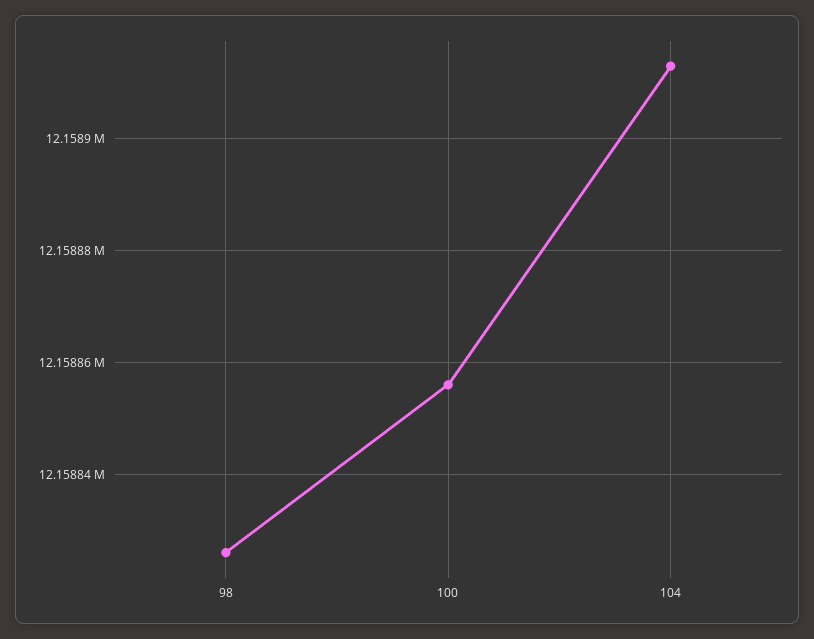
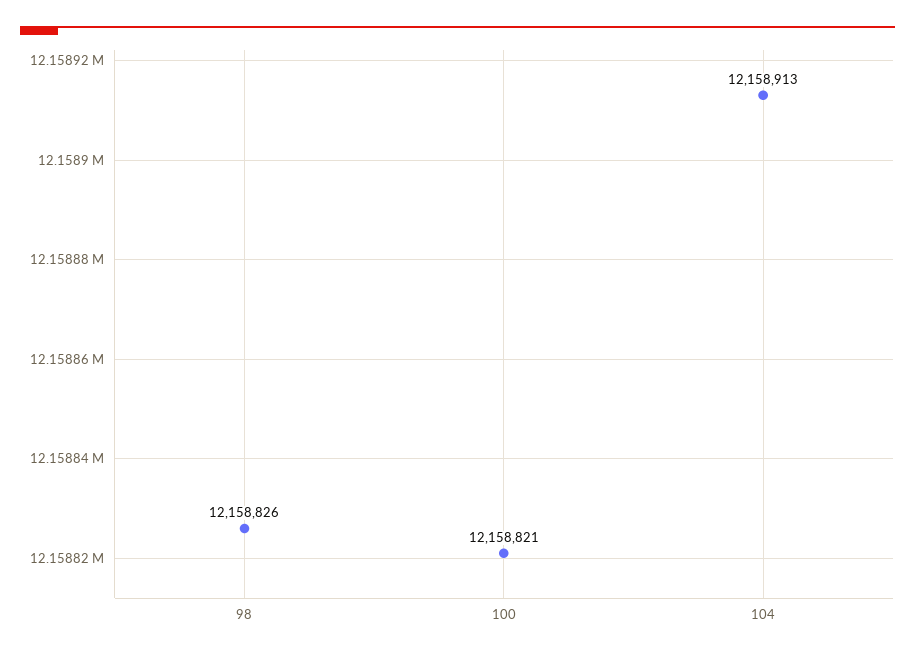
  {
    "98": 12158826,
-   "100": 12158855,
+   "100": 12158821,
    "104": 12158913
  }

